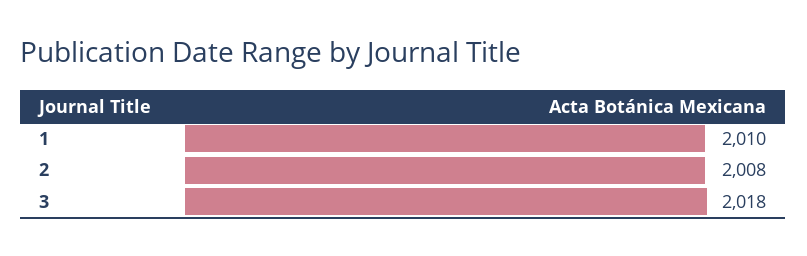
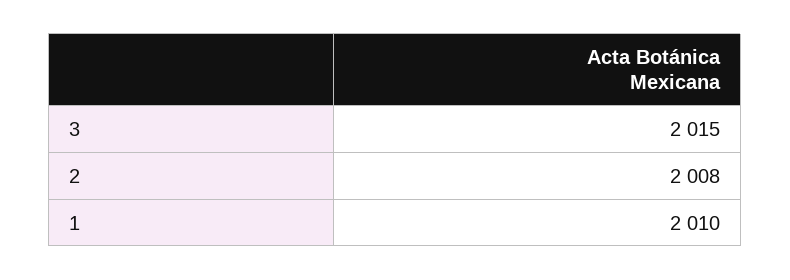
  {
    "1": 2010,
    "2": 2008,
-   "3": 2018
+   "3": 2015
  }

